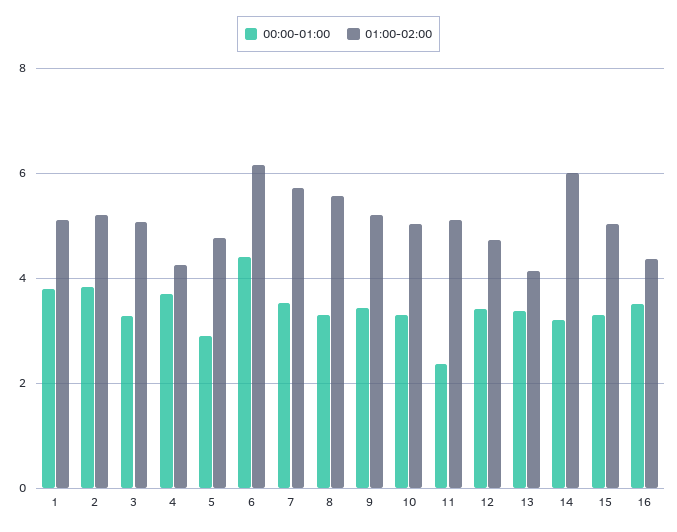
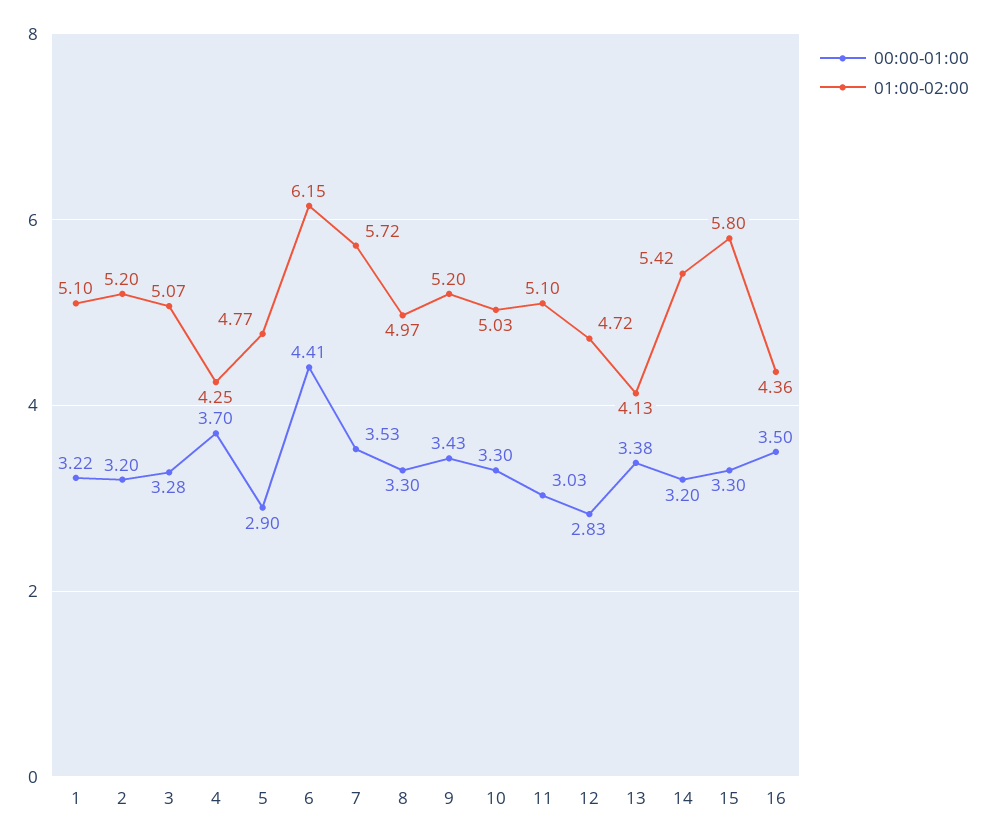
  {
    "00:00-01:00": {
-     "1": 3.8,
+     "1": 3.22,
-     "2": 3.8,
+     "2": 3.2,
      "3": 3.28,
      "4": 3.7,
      "5": 2.9,
      "6": 4.41,
      "7": 3.53,
      "8": 3.3,
      "9": 3.43,
      "10": 3.3,
-     "11": 2.4,
+     "11": 3.03,
-     "12": 3.4,
+     "12": 2.83,
      "13": 3.38,
      "14": 3.2,
      "15": 3.3,
      "16": 3.5
    },
    "01:00-02:00": {
      "1": 5.1,
      "2": 5.2,
      "3": 5.07,
      "4": 4.25,
      "5": 4.77,
      "6": 6.15,
      "7": 5.72,
-     "8": 5.6,
+     "8": 4.97,
      "9": 5.2,
      "10": 5.03,
      "11": 5.1,
      "12": 4.72,
      "13": 4.13,
-     "14": 6,
+     "14": 5.42,
-     "15": 5,
+     "15": 5.8,
      "16": 4.36
    }
  }

